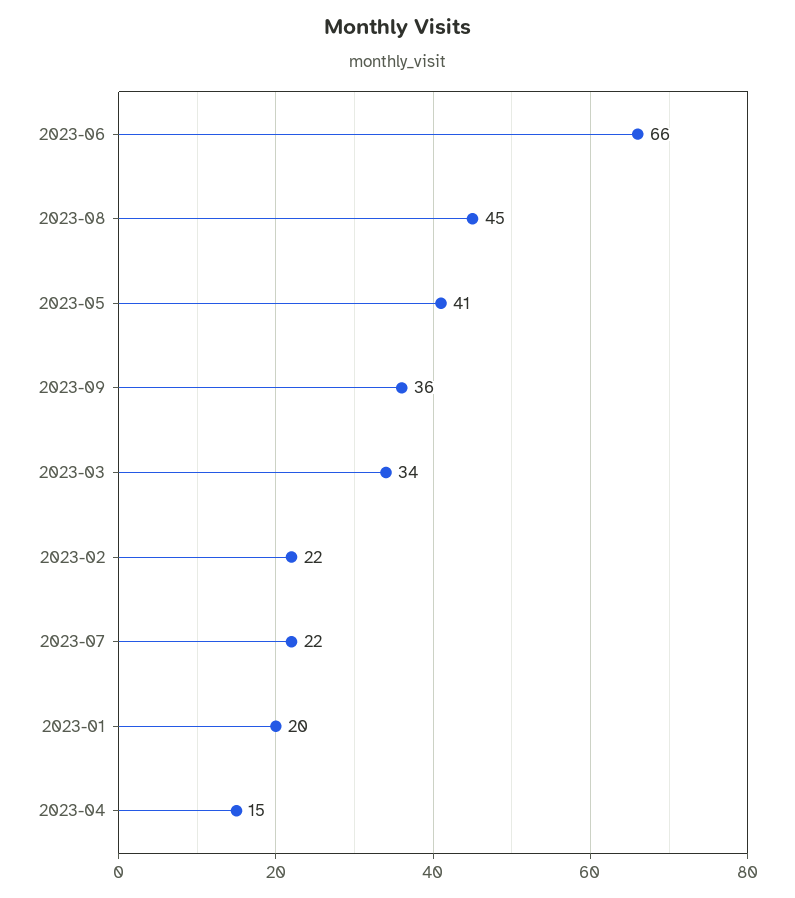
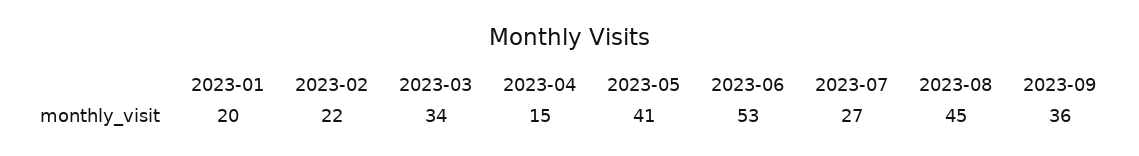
  {
-   "2023-06": 66,
+   "2023-06": 53,
    "2023-08": 45,
    "2023-05": 41,
    "2023-09": 36,
    "2023-03": 34,
    "2023-02": 22,
-   "2023-07": 22,
+   "2023-07": 27,
    "2023-01": 20,
    "2023-04": 15
  }

